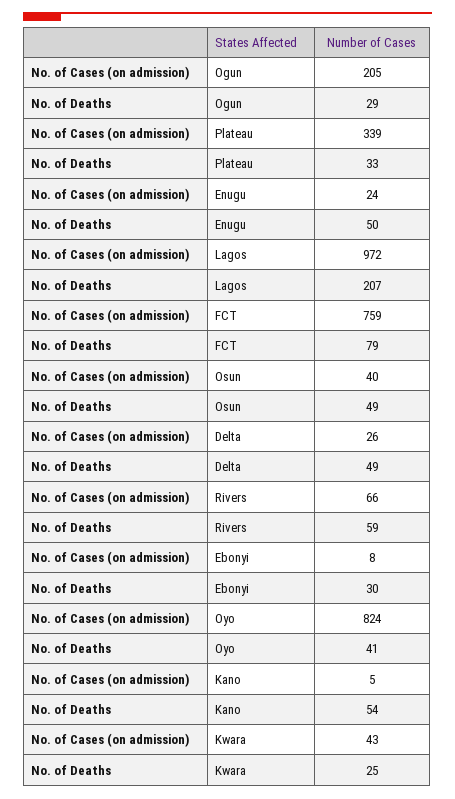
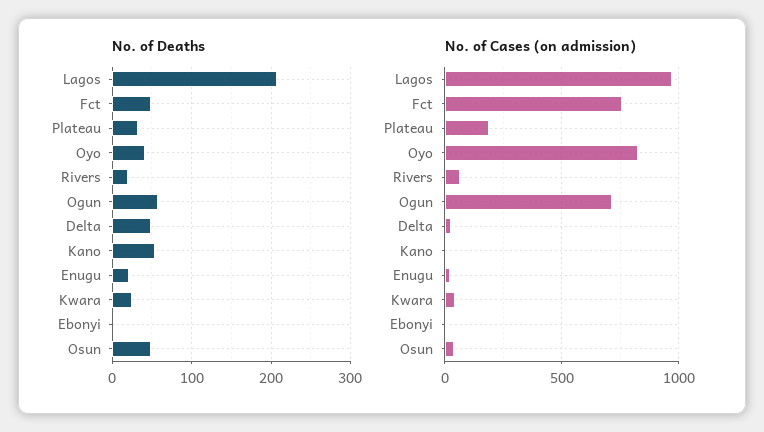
  {
    "No. of Cases (on admission)": {
-     "Ogun": 205,
+     "Ogun": 700,
-     "Plateau": 339,
+     "Plateau": 200,
      "Enugu": 24,
      "Lagos": 972,
      "FCT": 759,
      "Osun": 40,
      "Delta": 26,
      "Rivers": 66,
      "Ebonyi": 8,
      "Oyo": 824,
      "Kano": 5,
      "Kwara": 43
    },
    "No. of Deaths": {
-     "Ogun": 29,
+     "Ogun": 60,
      "Plateau": 33,
-     "Enugu": 50,
+     "Enugu": 20,
      "Lagos": 207,
-     "FCT": 79,
+     "FCT": 50,
      "Osun": 49,
      "Delta": 49,
-     "Rivers": 59,
+     "Rivers": 20,
-     "Ebonyi": 30,
+     "Ebonyi": 0,
      "Oyo": 41,
      "Kano": 54,
      "Kwara": 25
    }
  }

